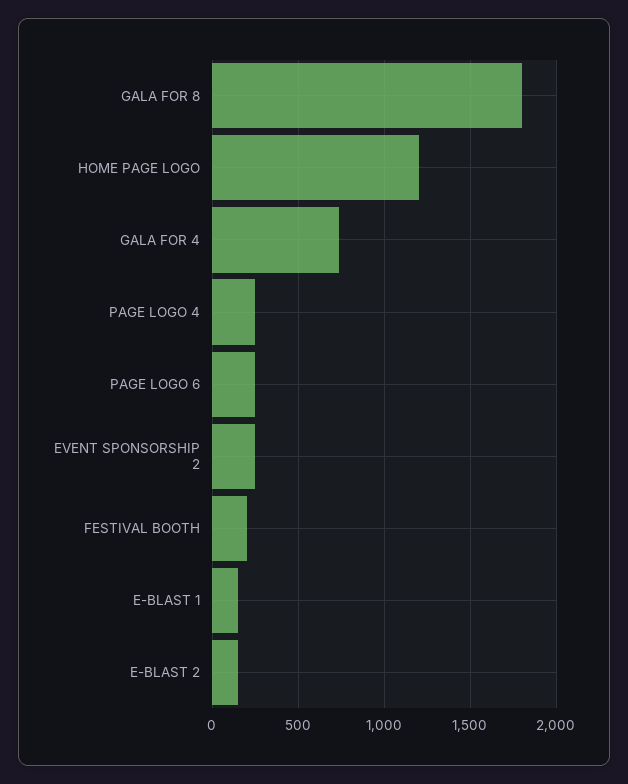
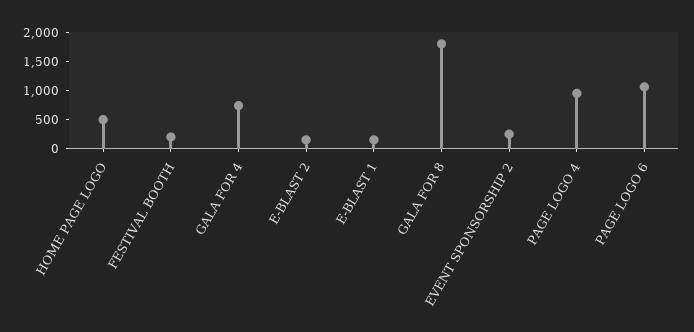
  {
    "GALA FOR 8": 1800,
-   "HOME PAGE LOGO": 1200,
+   "HOME PAGE LOGO": 500,
    "GALA FOR 4": 750,
-   "PAGE LOGO 4": 250,
+   "PAGE LOGO 4": 1000,
-   "PAGE LOGO 6": 250,
+   "PAGE LOGO 6": 1000,
    "EVENT SPONSORSHIP 2": 250,
    "FESTIVAL BOOTH": 200,
    "E-BLAST 1": 150,
    "E-BLAST 2": 150
  }

